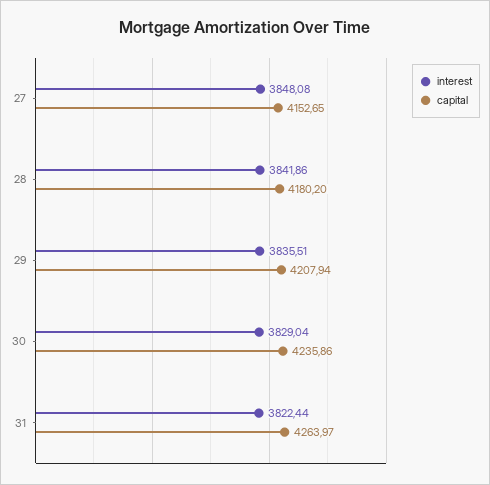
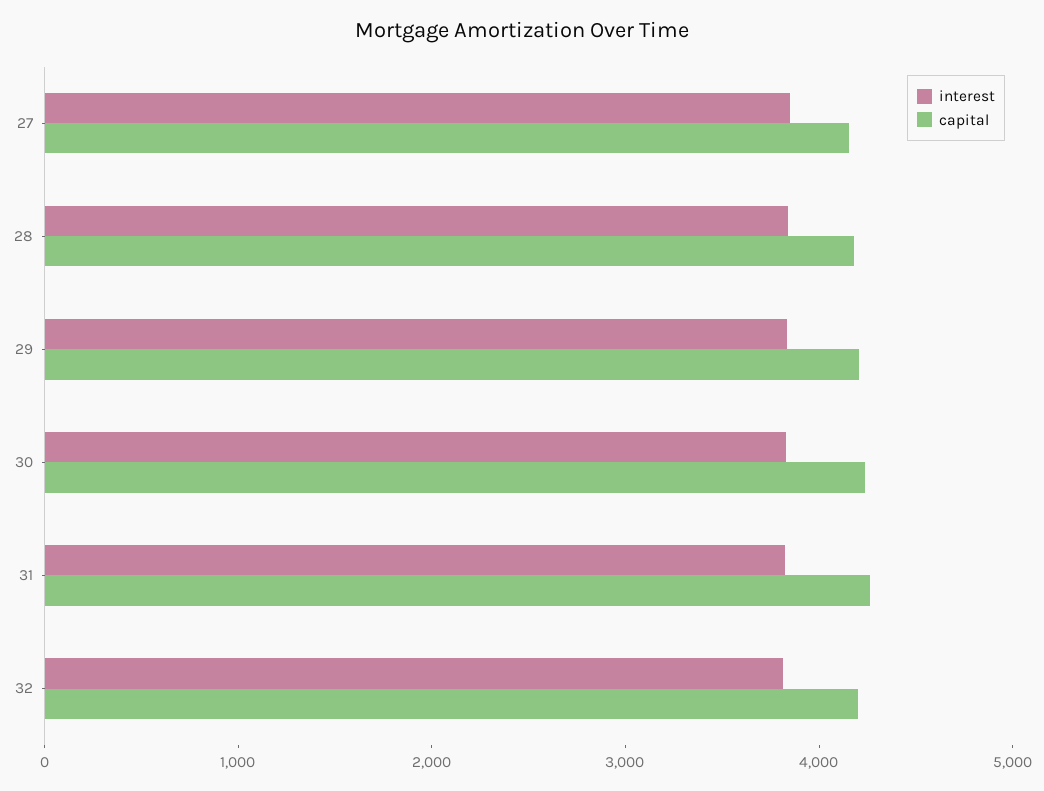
  {
    "interest": {
      "27": 3848.08,
      "28": 3841.86,
      "29": 3835.51,
      "30": 3829.04,
-     "31": 3822.44
+     "31": 3822.44,
+     "32": 3800
    },
    "capital": {
      "27": 4152.65,
      "28": 4180.2,
      "29": 4207.94,
      "30": 4235.86,
-     "31": 4263.97
+     "31": 4263.97,
+     "32": 4200
    }
  }

